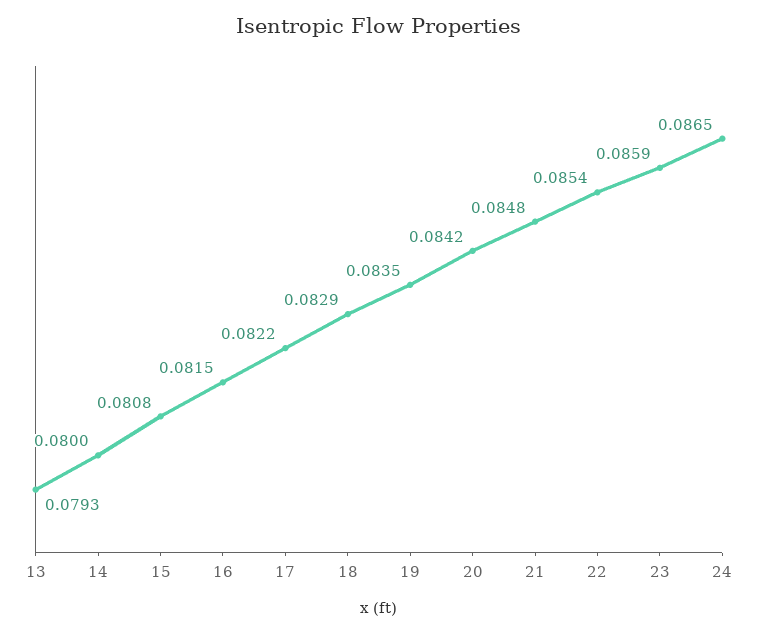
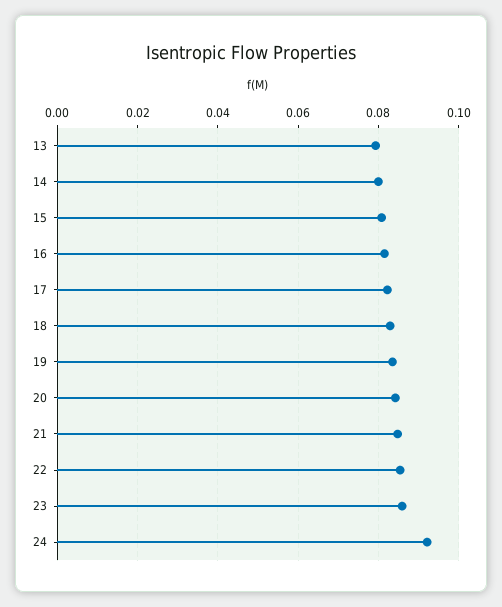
  {
    "13": 0.0793,
    "14": 0.08,
    "15": 0.0808,
    "16": 0.0815,
    "17": 0.0822,
    "18": 0.0829,
    "19": 0.0835,
    "20": 0.0842,
    "21": 0.0848,
    "22": 0.0854,
    "23": 0.0859,
-   "24": 0.0865
+   "24": 0.092
  }

